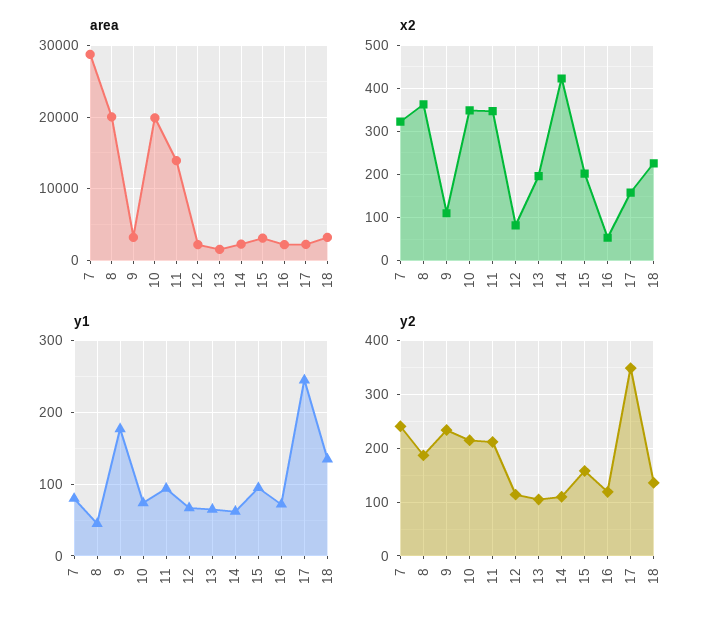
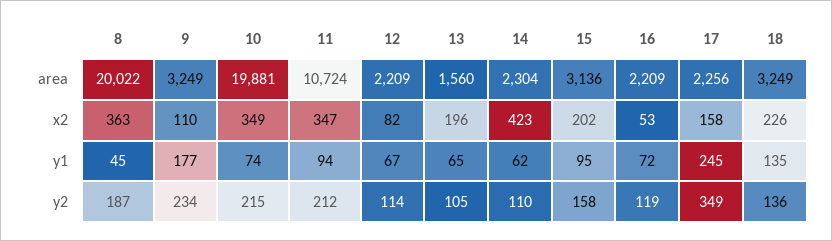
  {
    "area": {
-     "7": 29000,
      "8": 20022,
      "9": 3249,
      "10": 19881,
-     "11": 14000,
+     "11": 10724,
      "12": 2209,
      "13": 1560,
      "14": 2304,
      "15": 3136,
      "16": 2209,
      "17": 2256,
      "18": 3249
    },
    "x2": {
-     "7": 320,
      "8": 363,
      "9": 110,
      "10": 349,
      "11": 347,
      "12": 82,
      "13": 196,
      "14": 423,
      "15": 202,
      "16": 53,
      "17": 158,
      "18": 226
    },
    "y1": {
-     "7": 80,
      "8": 45,
      "9": 177,
      "10": 74,
      "11": 94,
      "12": 67,
      "13": 65,
      "14": 62,
      "15": 95,
      "16": 72,
      "17": 245,
      "18": 135
    },
    "y2": {
-     "7": 240,
      "8": 187,
      "9": 234,
      "10": 215,
      "11": 212,
      "12": 114,
      "13": 105,
      "14": 110,
      "15": 158,
      "16": 119,
      "17": 349,
      "18": 136
    }
  }

